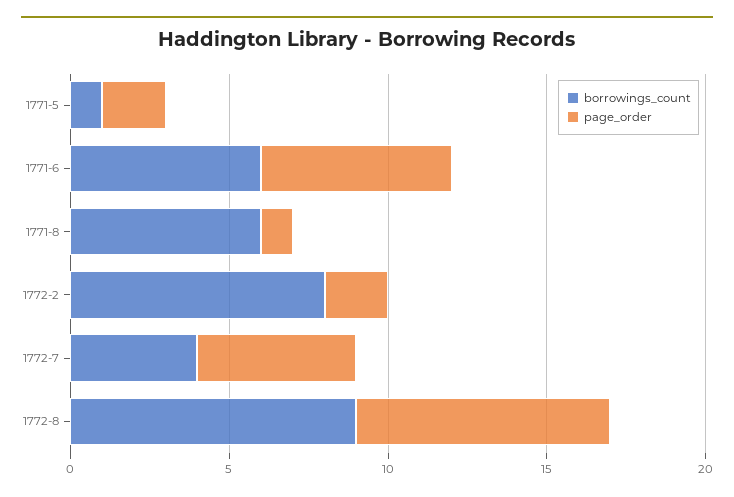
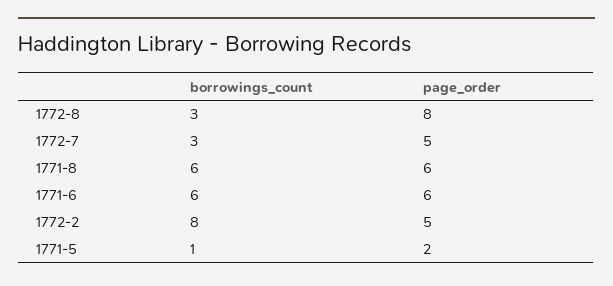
  {
    "borrowings_count": {
      "1771-5": 1,
      "1771-6": 6,
      "1771-8": 6,
      "1772-2": 8,
-     "1772-7": 4,
+     "1772-7": 3,
-     "1772-8": 9
+     "1772-8": 3
    },
    "page_order": {
      "1771-5": 2,
      "1771-6": 6,
-     "1771-8": 1,
+     "1771-8": 6,
-     "1772-2": 2,
+     "1772-2": 5,
      "1772-7": 5,
      "1772-8": 8
    }
  }

